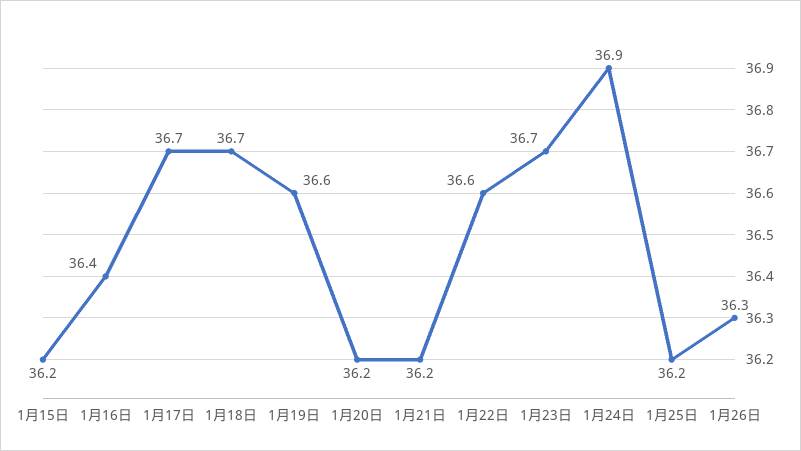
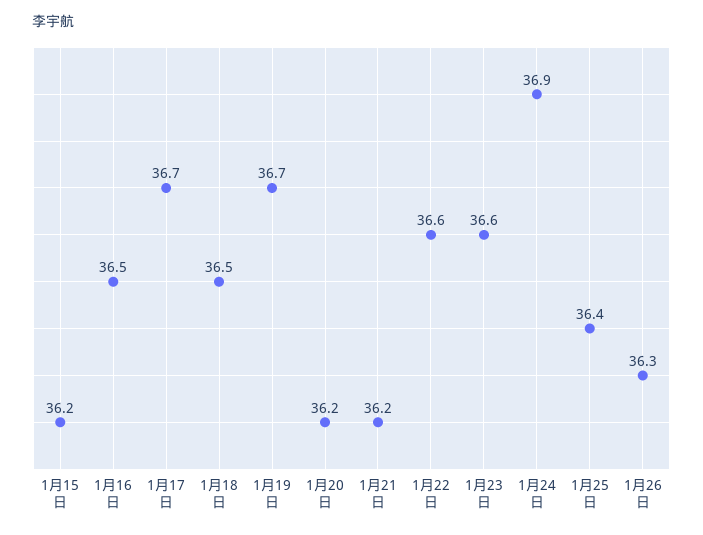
  {
    "1月15日": 36.2,
-   "1月16日": 36.4,
+   "1月16日": 36.5,
    "1月17日": 36.7,
-   "1月18日": 36.7,
+   "1月18日": 36.5,
-   "1月19日": 36.6,
+   "1月19日": 36.7,
    "1月20日": 36.2,
    "1月21日": 36.2,
    "1月22日": 36.6,
-   "1月23日": 36.7,
+   "1月23日": 36.6,
    "1月24日": 36.9,
-   "1月25日": 36.2,
+   "1月25日": 36.4,
    "1月26日": 36.3
  }

